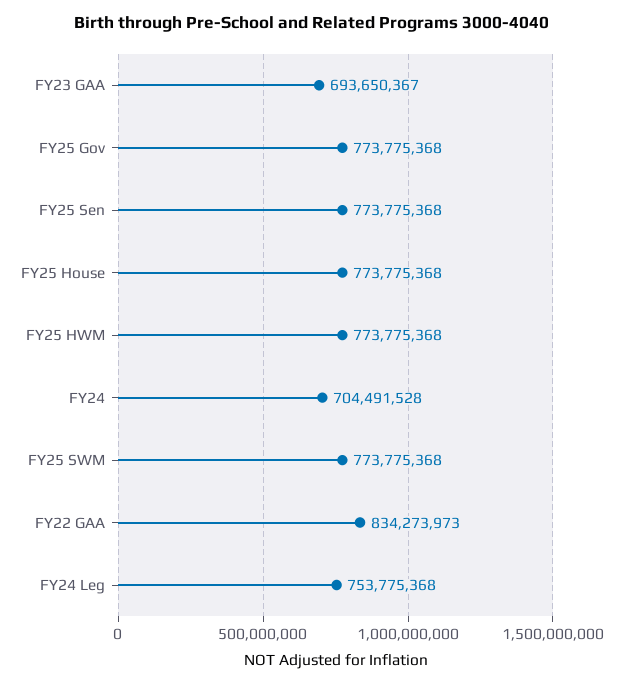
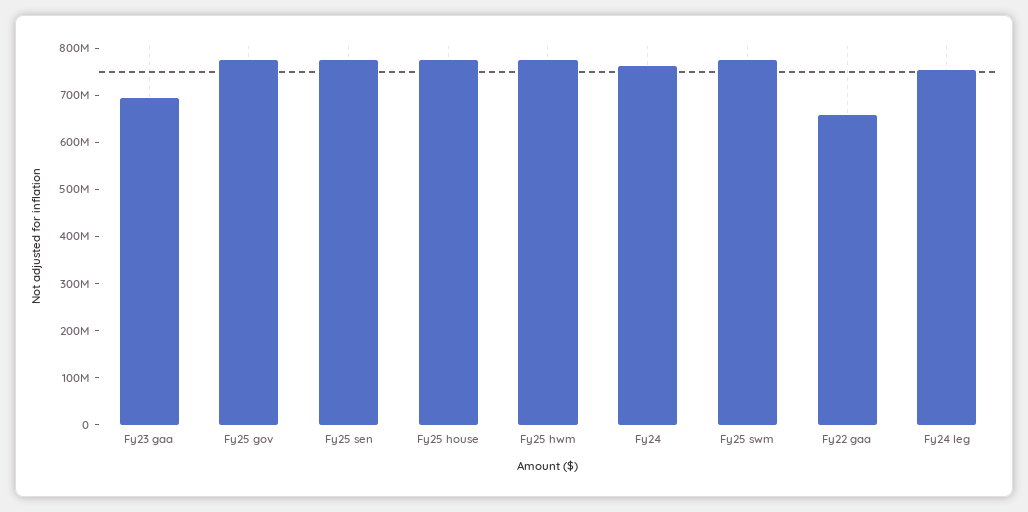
  {
    "FY23 GAA": 693650367,
    "FY25 Gov": 773775368,
    "FY25 Sen": 773775368,
    "FY25 House": 773775368,
    "FY25 HWM": 773775368,
-   "FY24": 704491528,
+   "FY24": 760000000,
    "FY25 SWM": 773775368,
-   "FY22 GAA": 834273973,
+   "FY22 GAA": 660000000,
    "FY24 Leg": 753775368
  }

